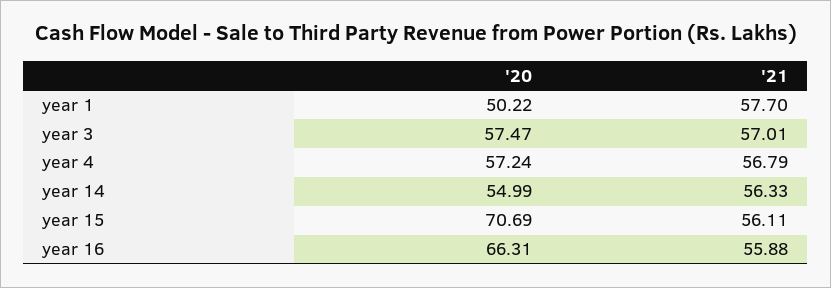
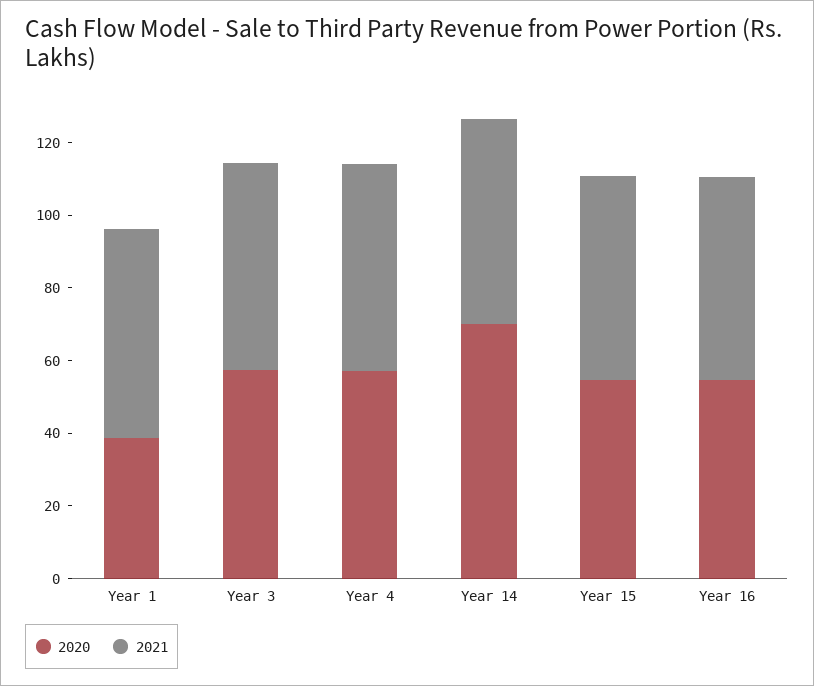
  {
    "'20": {
-     "year 1": 50.22,
+     "year 1": 40,
      "year 3": 57.47,
      "year 4": 57.24,
-     "year 14": 54.99,
+     "year 14": 70,
-     "year 15": 70.69,
+     "year 15": 55,
-     "year 16": 66.31
+     "year 16": 55
    },
    "'21": {
      "year 1": 57.7,
      "year 3": 57.01,
      "year 4": 56.79,
      "year 14": 56.33,
      "year 15": 56.11,
      "year 16": 55.88
    }
  }

